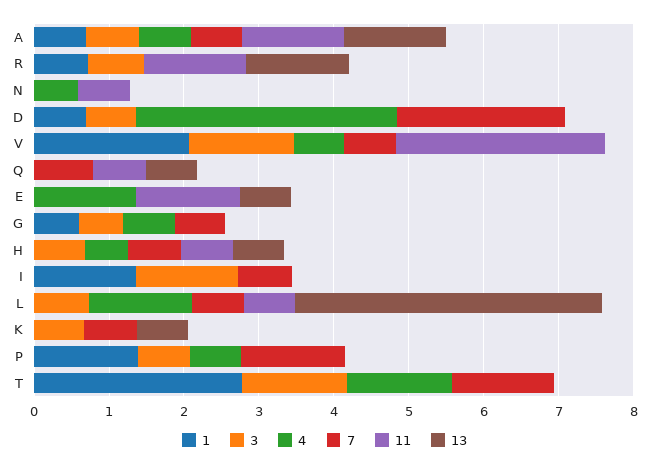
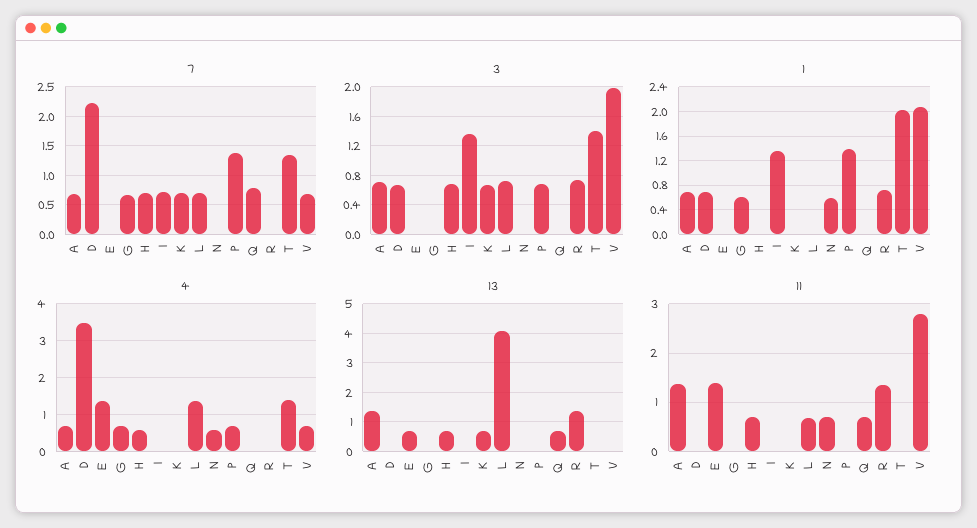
  {
    "1": {
      "A": 0.7,
      "R": 0.7,
-     "N": 0,
+     "N": 0.6,
      "D": 0.7,
      "V": 2.1,
      "Q": 0,
      "E": 0,
      "G": 0.6,
      "H": 0,
      "I": 1.4,
      "L": 0,
      "K": 0,
      "P": 1.4,
-     "T": 2.8
+     "T": 2
    },
    "3": {
      "A": 0.7,
      "R": 0.7,
      "N": 0,
      "D": 0.7,
-     "V": 1.4,
+     "V": 2,
      "Q": 0,
      "E": 0,
-     "G": 0.6,
+     "G": 0,
      "H": 0.7,
      "I": 1.4,
      "L": 0.7,
      "K": 0.7,
      "P": 0.7,
      "T": 1.4
    },
    "4": {
      "A": 0.6,
      "R": 0,
      "N": 0.6,
      "D": 3.4,
      "V": 0.6,
      "Q": 0,
      "E": 1.4,
      "G": 0.6,
      "H": 0.6,
      "I": 0,
      "L": 1.4,
      "K": 0,
      "P": 0.6,
      "T": 1.4
    },
    "7": {
      "A": 0.6,
      "R": 0,
      "N": 0,
      "D": 2.2,
      "V": 0.6,
      "Q": 0.8,
      "E": 0,
      "G": 0.6,
      "H": 0.8,
      "I": 0.8,
      "L": 0.6,
      "K": 0.8,
      "P": 1.4,
      "T": 1.4
    },
    "11": {
      "A": 1.4,
      "R": 1.4,
      "N": 0.6,
      "D": 0,
      "V": 2.8,
      "Q": 0.6,
      "E": 1.4,
      "G": 0,
      "H": 0.6,
      "I": 0,
      "L": 0.6,
      "K": 0,
      "P": 0,
      "T": 0
    },
    "13": {
      "A": 1.4,
      "R": 1.4,
      "N": 0,
      "D": 0,
      "V": 0,
      "Q": 0.6,
      "E": 0.6,
      "G": 0,
      "H": 0.6,
      "I": 0,
      "L": 4,
      "K": 0.6,
      "P": 0,
      "T": 0
    }
  }

